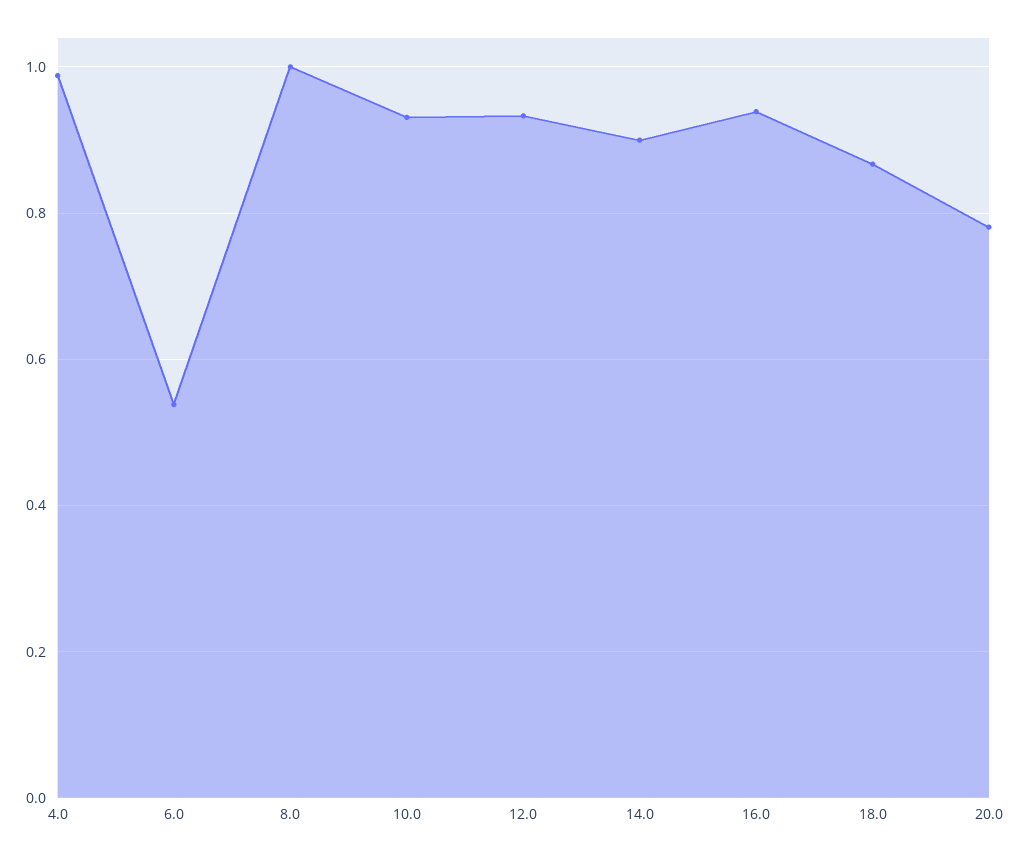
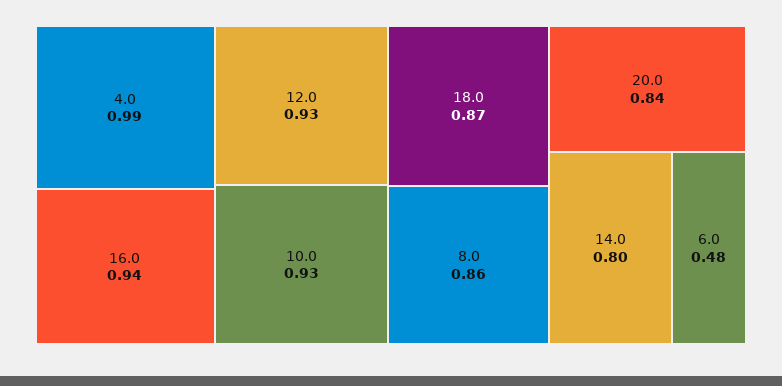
  {
    "4.0": 0.99,
-   "6.0": 0.54,
+   "6.0": 0.48,
-   "8.0": 1,
+   "8.0": 0.86,
    "10.0": 0.93,
    "12.0": 0.93,
-   "14.0": 0.9,
+   "14.0": 0.8,
    "16.0": 0.94,
    "18.0": 0.87,
-   "20.0": 0.78
+   "20.0": 0.84
  }

